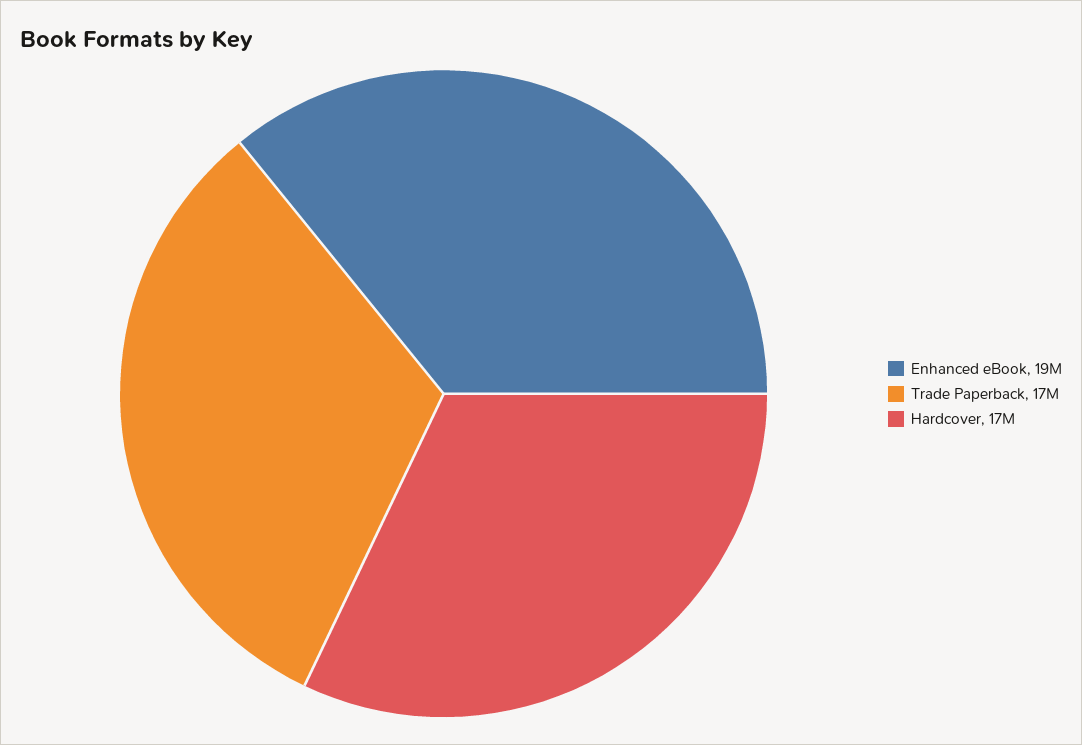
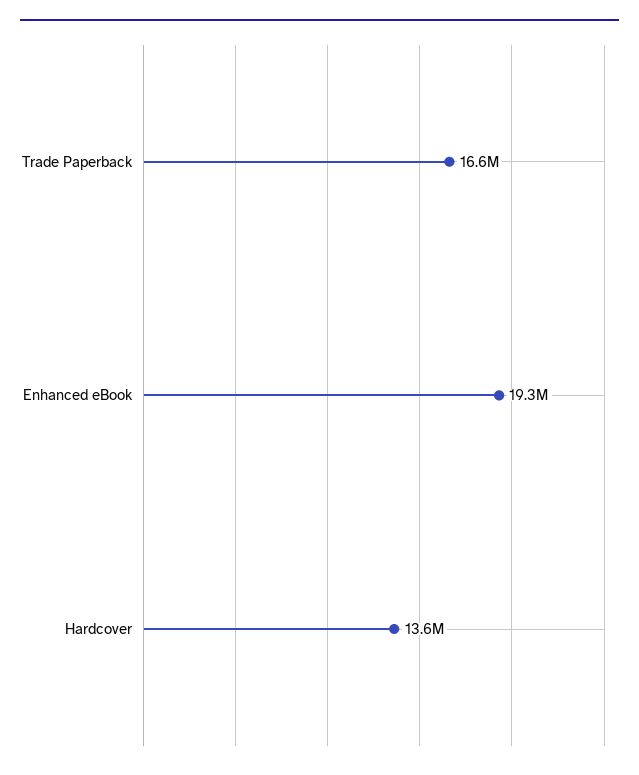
  {
    "Enhanced eBook": 19300000,
    "Trade Paperback": 16600000,
-   "Hardcover": 17000000
+   "Hardcover": 13600000
  }

